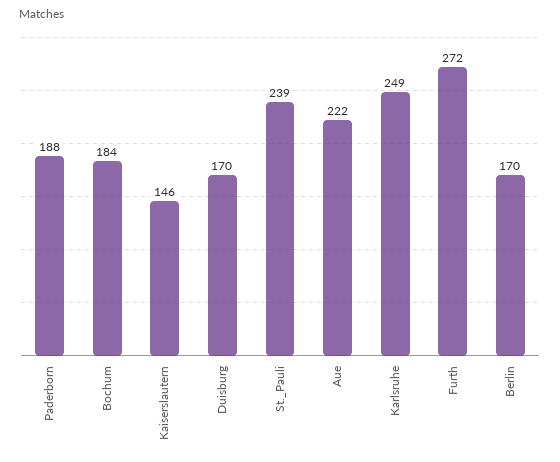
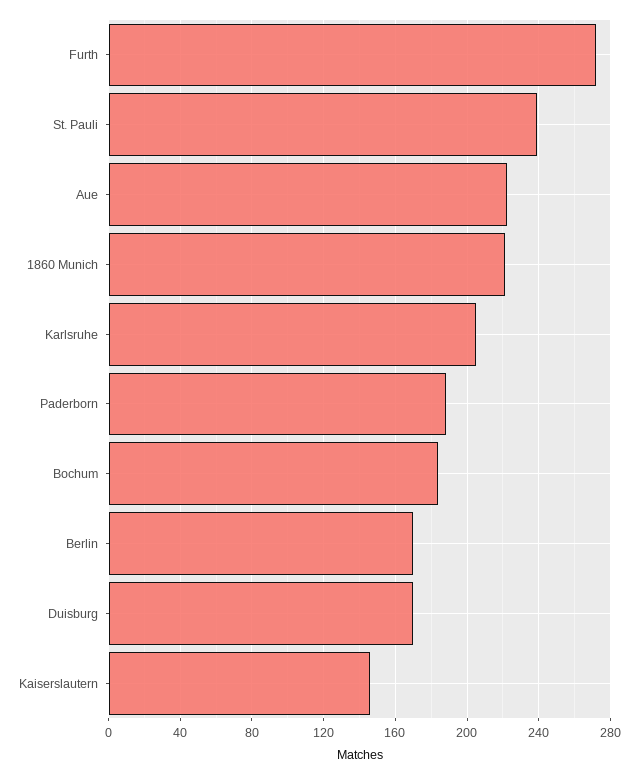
  {
    "Paderborn": 188,
    "Bochum": 184,
    "Kaiserslautern": 146,
    "Duisburg": 170,
    "St._Pauli": 239,
    "Aue": 222,
-   "Karlsruhe": 249,
+   "Karlsruhe": 205,
    "Furth": 272,
-   "Berlin": 170
+   "Berlin": 170,
+   "1860 Munich": 220
  }

